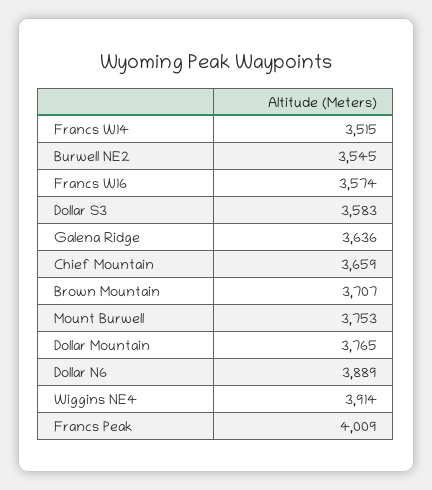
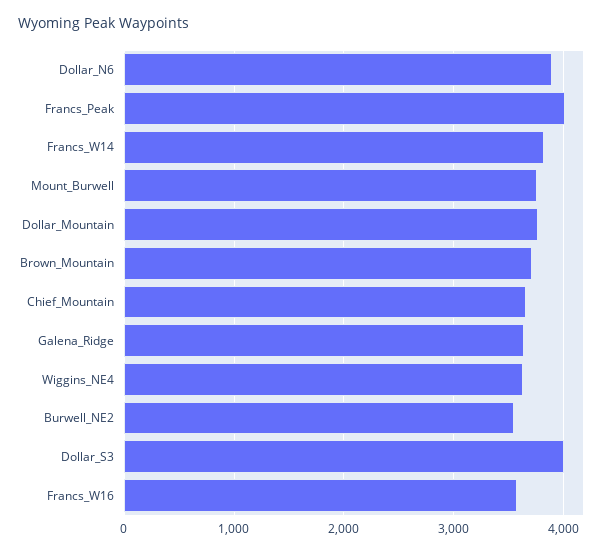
  {
-   "Francs W14": 3515,
+   "Francs W14": 3800,
    "Burwell NE2": 3545,
    "Francs W16": 3574,
-   "Dollar S3": 3583,
+   "Dollar S3": 4000,
    "Galena Ridge": 3636,
    "Chief Mountain": 3659,
    "Brown Mountain": 3707,
    "Mount Burwell": 3753,
    "Dollar Mountain": 3765,
    "Dollar N6": 3889,
-   "Wiggins NE4": 3914,
+   "Wiggins NE4": 3600,
    "Francs Peak": 4009
  }

